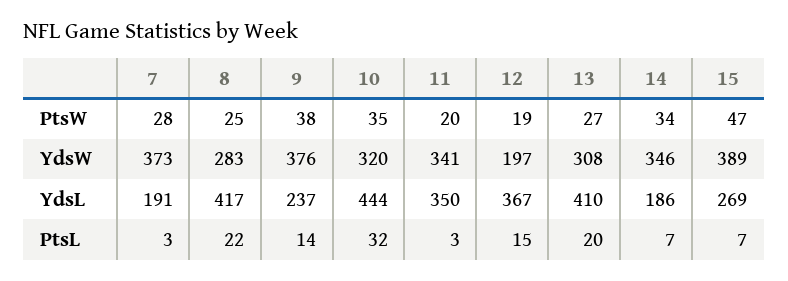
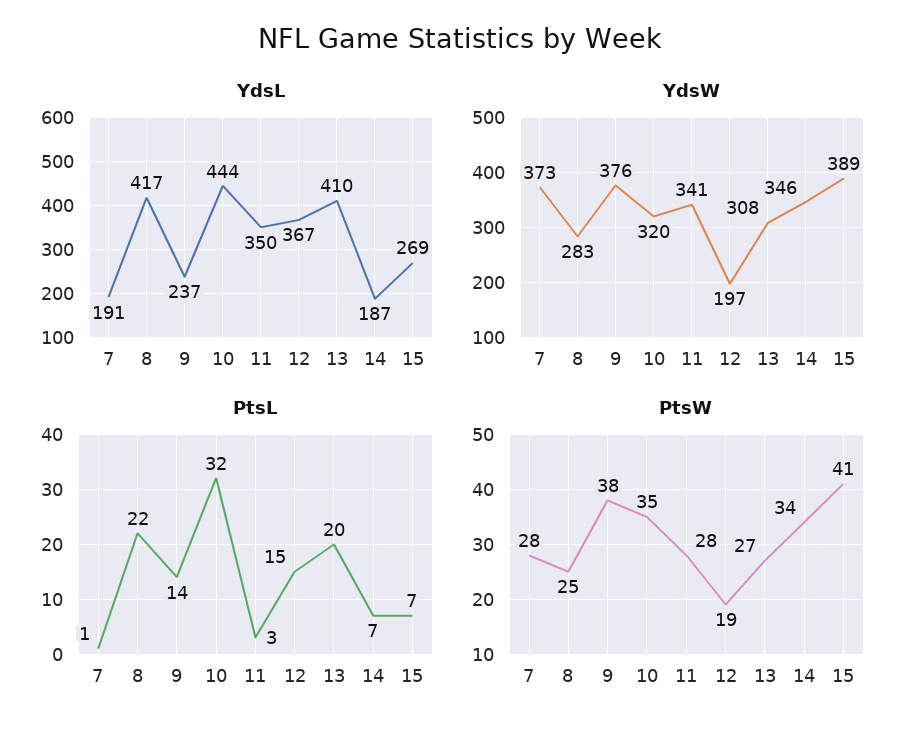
  {
    "PtsW": {
      "7": 28,
      "8": 25,
      "9": 38,
      "10": 35,
-     "11": 20,
+     "11": 28,
      "12": 19,
      "13": 27,
      "14": 34,
-     "15": 47
+     "15": 41
    },
    "YdsW": {
      "7": 373,
      "8": 283,
      "9": 376,
      "10": 320,
      "11": 341,
      "12": 197,
      "13": 308,
      "14": 346,
      "15": 389
    },
    "YdsL": {
      "7": 191,
      "8": 417,
      "9": 237,
      "10": 444,
      "11": 350,
      "12": 367,
      "13": 410,
-     "14": 186,
+     "14": 187,
      "15": 269
    },
    "PtsL": {
-     "7": 3,
+     "7": 1,
      "8": 22,
      "9": 14,
      "10": 32,
      "11": 3,
      "12": 15,
      "13": 20,
      "14": 7,
      "15": 7
    }
  }

